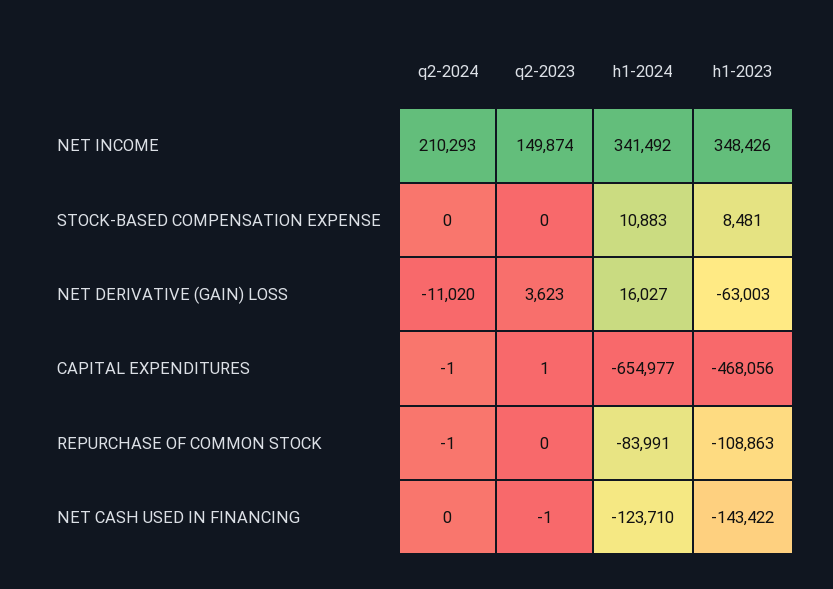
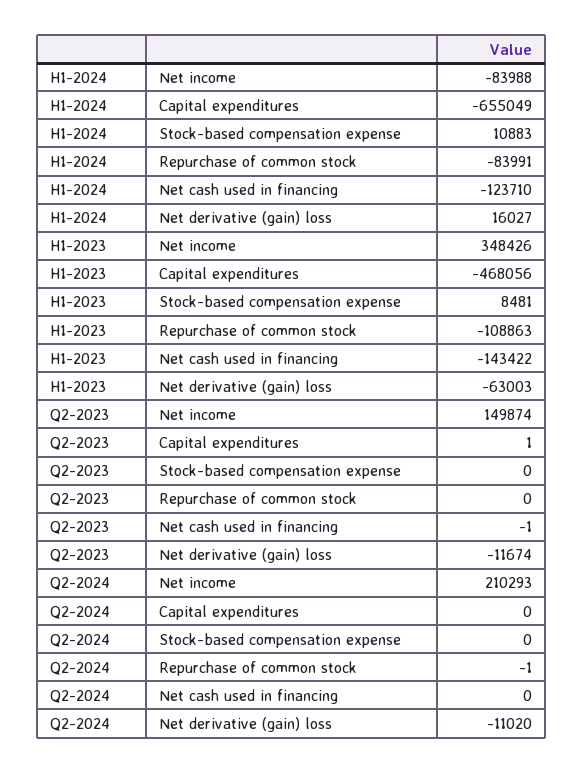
  {
    "q2-2024": {
      "NET INCOME": 210293,
      "STOCK-BASED COMPENSATION EXPENSE": 0,
      "NET DERIVATIVE (GAIN) LOSS": -11020,
-     "CAPITAL EXPENDITURES": -1,
+     "CAPITAL EXPENDITURES": 0,
      "REPURCHASE OF COMMON STOCK": -1,
      "NET CASH USED IN FINANCING": 0
    },
    "q2-2023": {
      "NET INCOME": 149874,
      "STOCK-BASED COMPENSATION EXPENSE": 0,
-     "NET DERIVATIVE (GAIN) LOSS": 3623,
+     "NET DERIVATIVE (GAIN) LOSS": -11674,
      "CAPITAL EXPENDITURES": 1,
      "REPURCHASE OF COMMON STOCK": 0,
      "NET CASH USED IN FINANCING": -1
    },
    "h1-2024": {
-     "NET INCOME": 341492,
+     "NET INCOME": -83988,
      "STOCK-BASED COMPENSATION EXPENSE": 10883,
      "NET DERIVATIVE (GAIN) LOSS": 16027,
-     "CAPITAL EXPENDITURES": -654977,
+     "CAPITAL EXPENDITURES": -655049,
      "REPURCHASE OF COMMON STOCK": -83991,
      "NET CASH USED IN FINANCING": -123710
    },
    "h1-2023": {
      "NET INCOME": 348426,
      "STOCK-BASED COMPENSATION EXPENSE": 8481,
      "NET DERIVATIVE (GAIN) LOSS": -63003,
      "CAPITAL EXPENDITURES": -468056,
      "REPURCHASE OF COMMON STOCK": -108863,
      "NET CASH USED IN FINANCING": -143422
    }
  }

